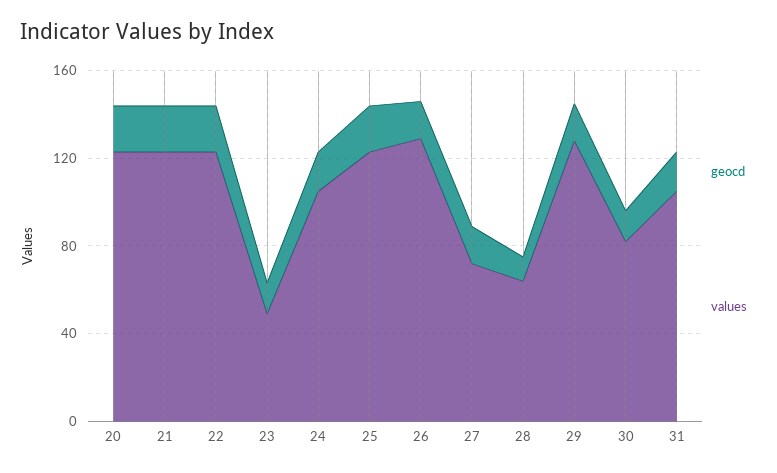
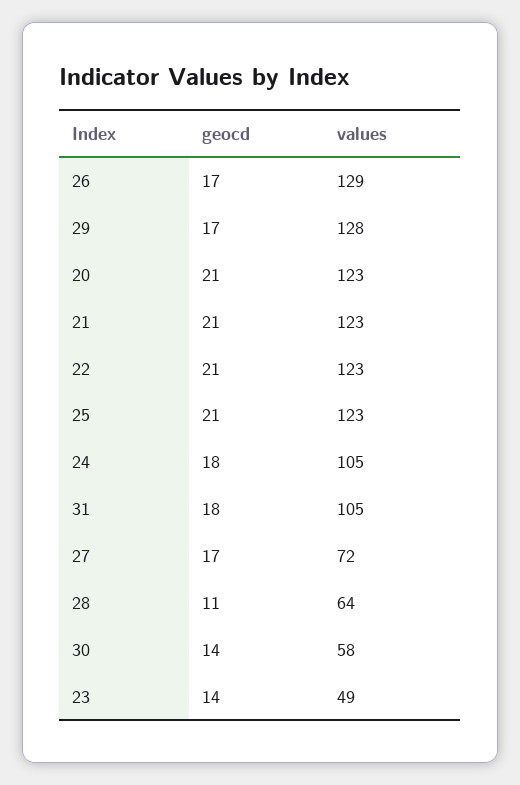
  {
    "geocd": {
      "20": 21,
      "21": 21,
      "22": 21,
      "23": 14,
      "24": 18,
      "25": 21,
      "26": 17,
      "27": 17,
      "28": 11,
      "29": 17,
      "30": 14,
      "31": 18
    },
    "values": {
      "20": 123,
      "21": 123,
      "22": 123,
      "23": 49,
      "24": 105,
      "25": 123,
      "26": 129,
      "27": 72,
      "28": 64,
      "29": 128,
-     "30": 80,
+     "30": 58,
      "31": 105
    }
  }

